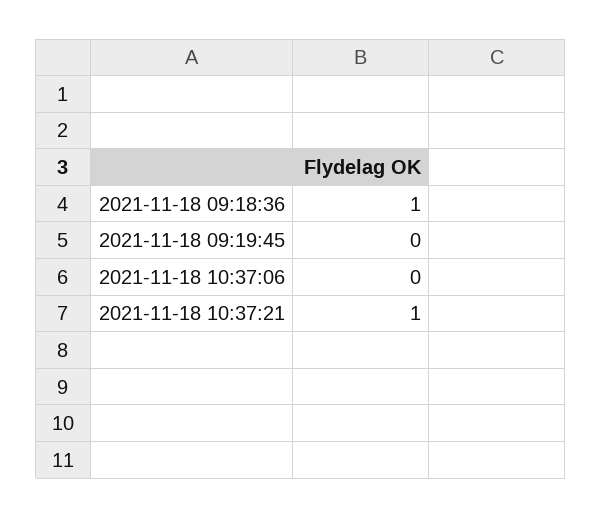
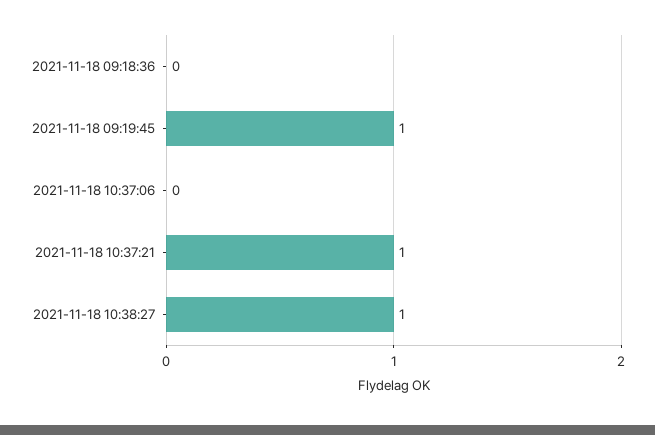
  {
-   "2021-11-18 09:18:36": 1,
+   "2021-11-18 09:18:36": 0,
-   "2021-11-18 09:19:45": 0,
+   "2021-11-18 09:19:45": 1,
    "2021-11-18 10:37:06": 0,
-   "2021-11-18 10:37:21": 1
+   "2021-11-18 10:37:21": 1,
+   "2021-11-18 10:38:27": 1
  }

